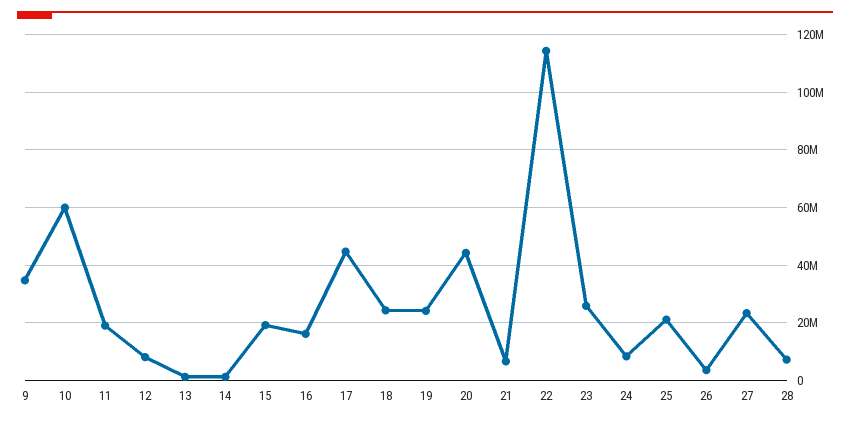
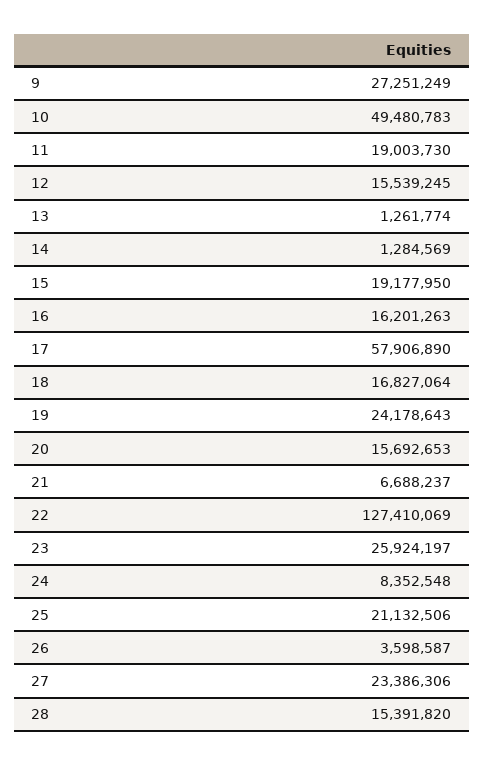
  {
-   "9": 35000000,
+   "9": 27251249,
-   "10": 60000000,
+   "10": 49480783,
    "11": 19003730,
-   "12": 7500000,
+   "12": 15539245,
    "13": 1261774,
    "14": 1284569,
    "15": 19177950,
    "16": 16201263,
-   "17": 45000000,
+   "17": 57906890,
-   "18": 25000000,
+   "18": 16827064,
    "19": 24178643,
-   "20": 45000000,
+   "20": 15692653,
    "21": 6688237,
-   "22": 115000000,
+   "22": 127410069,
    "23": 25924197,
    "24": 8352548,
    "25": 21132506,
    "26": 3598587,
    "27": 23386306,
-   "28": 7500000
+   "28": 15391820
  }

